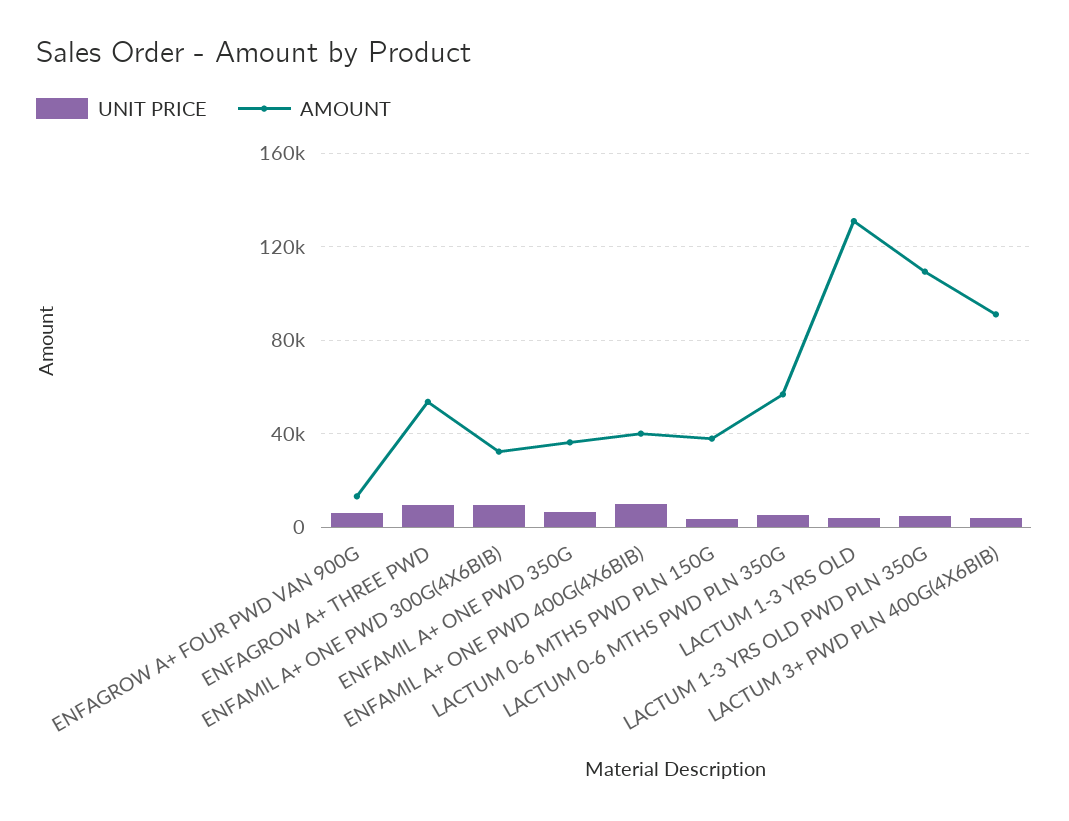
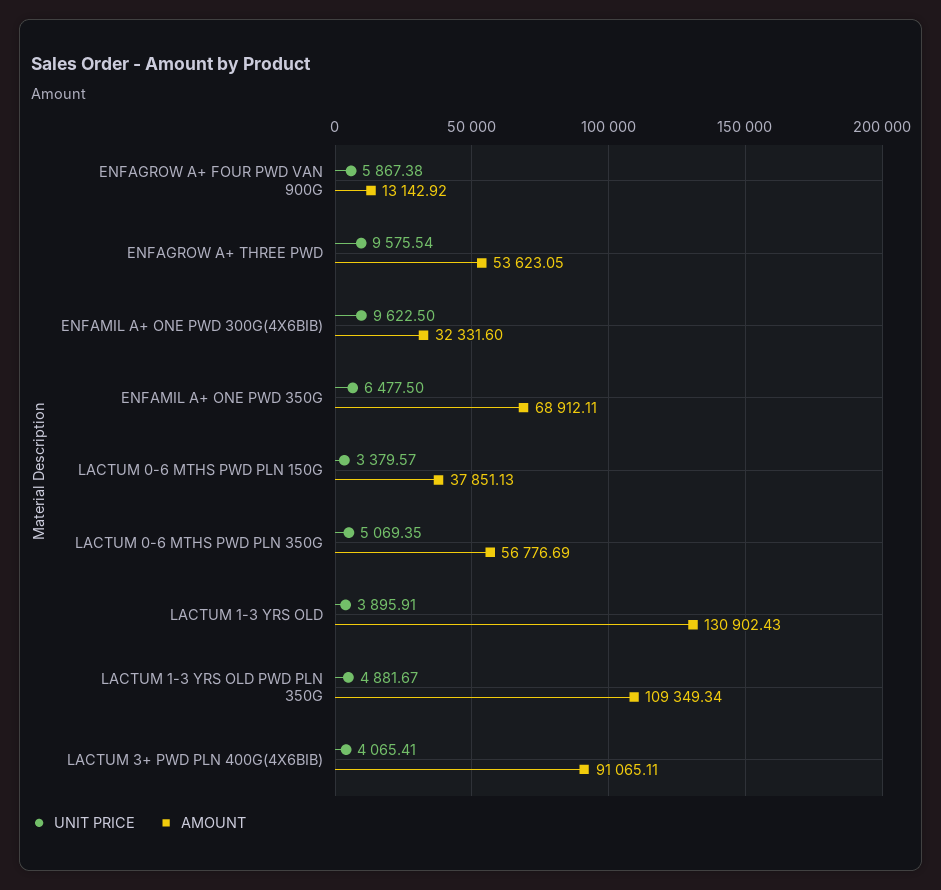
  {
    "UNIT PRICE": {
      "ENFAGROW A+ FOUR PWD VAN 900G": 5867.38,
      "ENFAGROW A+ THREE PWD": 9575.54,
      "ENFAMIL A+ ONE PWD 300G(4X6BIB)": 9622.5,
      "ENFAMIL A+ ONE PWD 350G": 6477.5,
-     "ENFAMIL A+ ONE PWD 400G(4X6BIB)": 10000,
      "LACTUM 0-6 MTHS PWD PLN 150G": 3379.57,
      "LACTUM 0-6 MTHS PWD PLN 350G": 5069.35,
      "LACTUM 1-3 YRS OLD": 3895.91,
      "LACTUM 1-3 YRS OLD PWD PLN 350G": 4881.67,
      "LACTUM 3+ PWD PLN 400G(4X6BIB)": 4065.41
    },
    "AMOUNT": {
      "ENFAGROW A+ FOUR PWD VAN 900G": 13142.92,
      "ENFAGROW A+ THREE PWD": 53623.05,
      "ENFAMIL A+ ONE PWD 300G(4X6BIB)": 32331.6,
-     "ENFAMIL A+ ONE PWD 350G": 35000,
+     "ENFAMIL A+ ONE PWD 350G": 68912.11,
-     "ENFAMIL A+ ONE PWD 400G(4X6BIB)": 40000,
      "LACTUM 0-6 MTHS PWD PLN 150G": 37851.13,
      "LACTUM 0-6 MTHS PWD PLN 350G": 56776.69,
      "LACTUM 1-3 YRS OLD": 130902.43,
      "LACTUM 1-3 YRS OLD PWD PLN 350G": 109349.34,
      "LACTUM 3+ PWD PLN 400G(4X6BIB)": 91065.11
    }
  }

